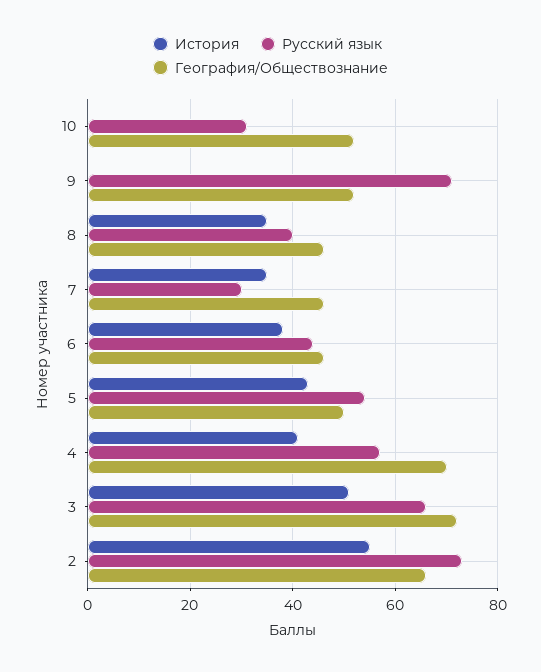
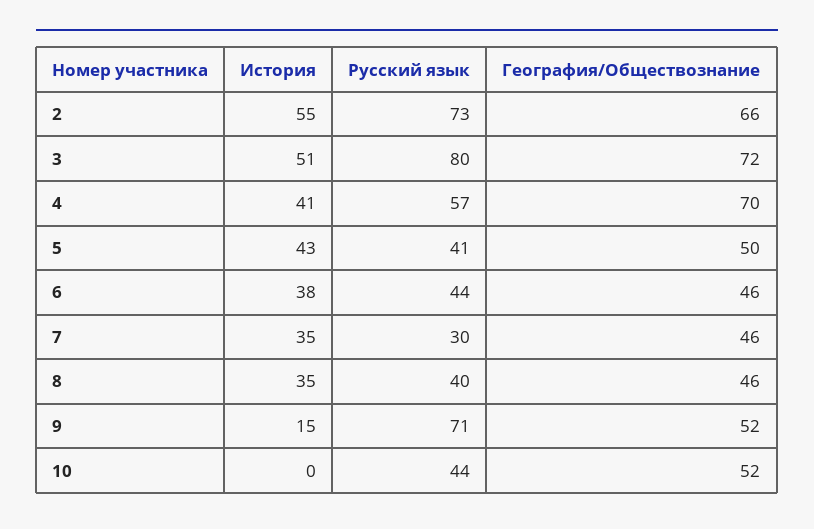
  {
    "История": {
      "10": 0,
-     "9": 0,
+     "9": 15,
      "8": 35,
      "7": 35,
      "6": 38,
      "5": 43,
      "4": 41,
      "3": 51,
      "2": 55
    },
    "Русский язык": {
-     "10": 30,
+     "10": 44,
      "9": 71,
      "8": 40,
      "7": 30,
      "6": 44,
-     "5": 55,
+     "5": 41,
      "4": 57,
-     "3": 65,
+     "3": 80,
      "2": 73
    },
    "География/Обществознание": {
      "10": 52,
      "9": 52,
      "8": 46,
      "7": 46,
      "6": 46,
      "5": 50,
      "4": 70,
      "3": 72,
      "2": 66
    }
  }

